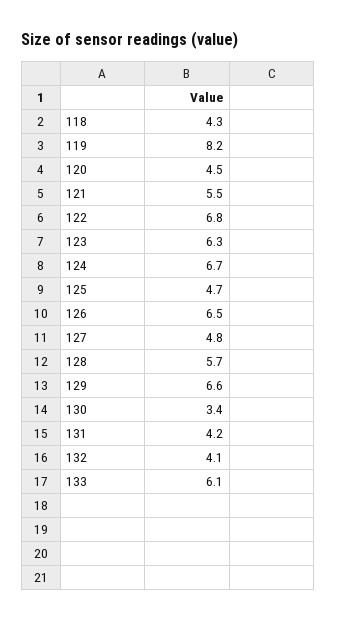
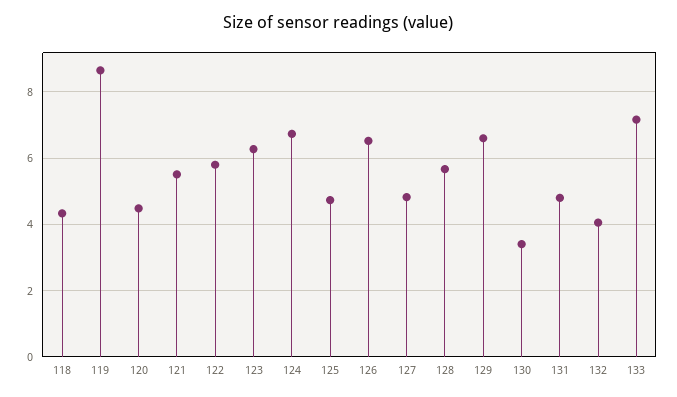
  {
    "118": 4.3,
-   "119": 8.2,
+   "119": 8.6,
    "120": 4.5,
    "121": 5.5,
-   "122": 6.8,
+   "122": 5.8,
    "123": 6.3,
    "124": 6.7,
    "125": 4.7,
    "126": 6.5,
    "127": 4.8,
    "128": 5.7,
    "129": 6.6,
    "130": 3.4,
-   "131": 4.2,
+   "131": 4.8,
    "132": 4.1,
-   "133": 6.1
+   "133": 7.2
  }

